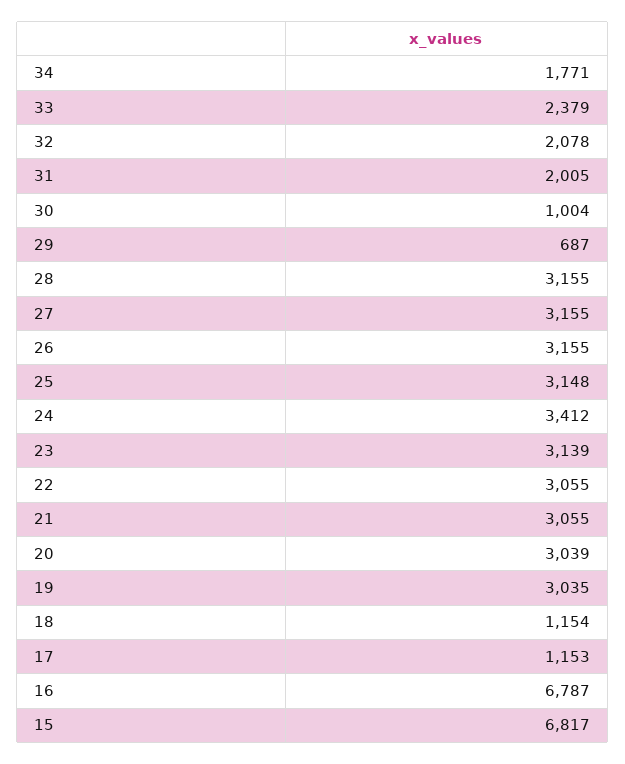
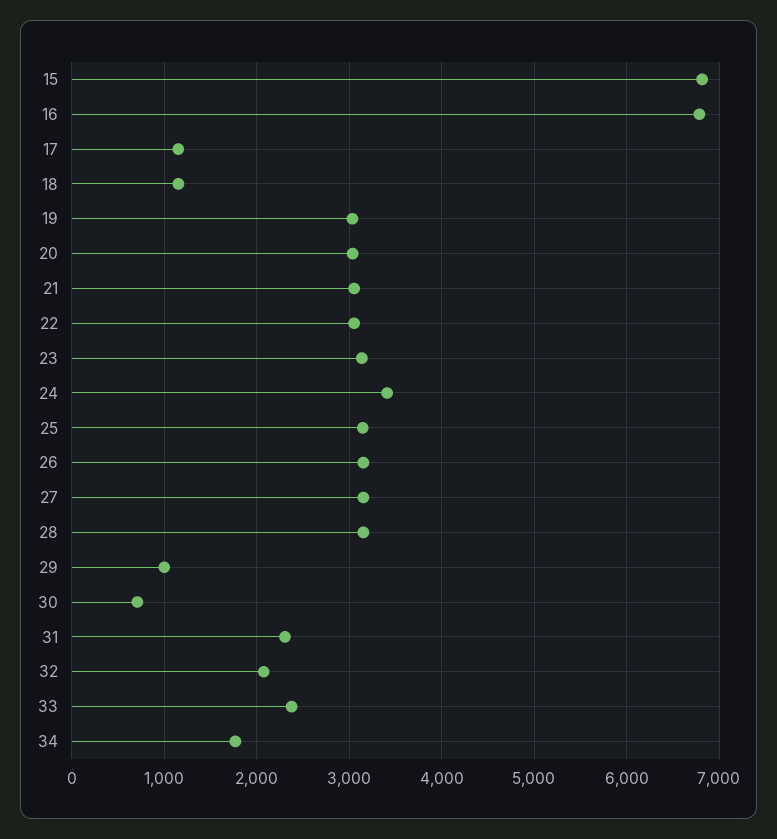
  {
    "34": 1771,
    "33": 2379,
    "32": 2078,
-   "31": 2005,
+   "31": 2300,
-   "30": 1004,
+   "30": 700,
-   "29": 687,
+   "29": 1000,
    "28": 3155,
    "27": 3155,
    "26": 3155,
    "25": 3148,
    "24": 3412,
    "23": 3139,
    "22": 3055,
    "21": 3055,
    "20": 3039,
    "19": 3035,
    "18": 1154,
    "17": 1153,
    "16": 6787,
    "15": 6817
  }

